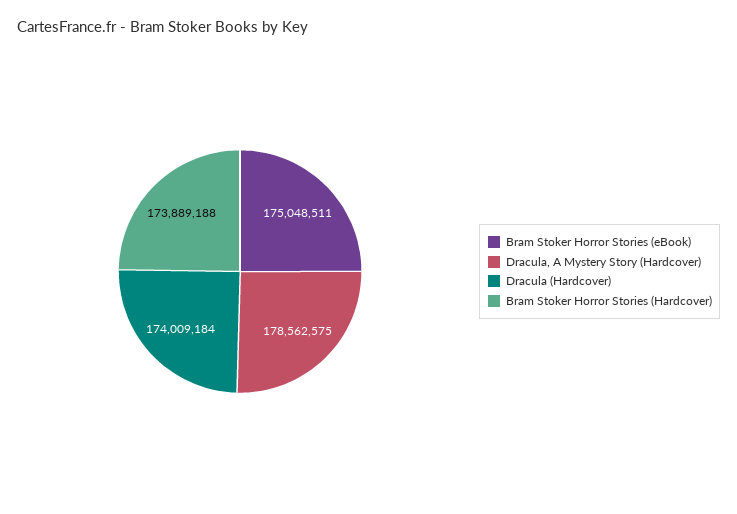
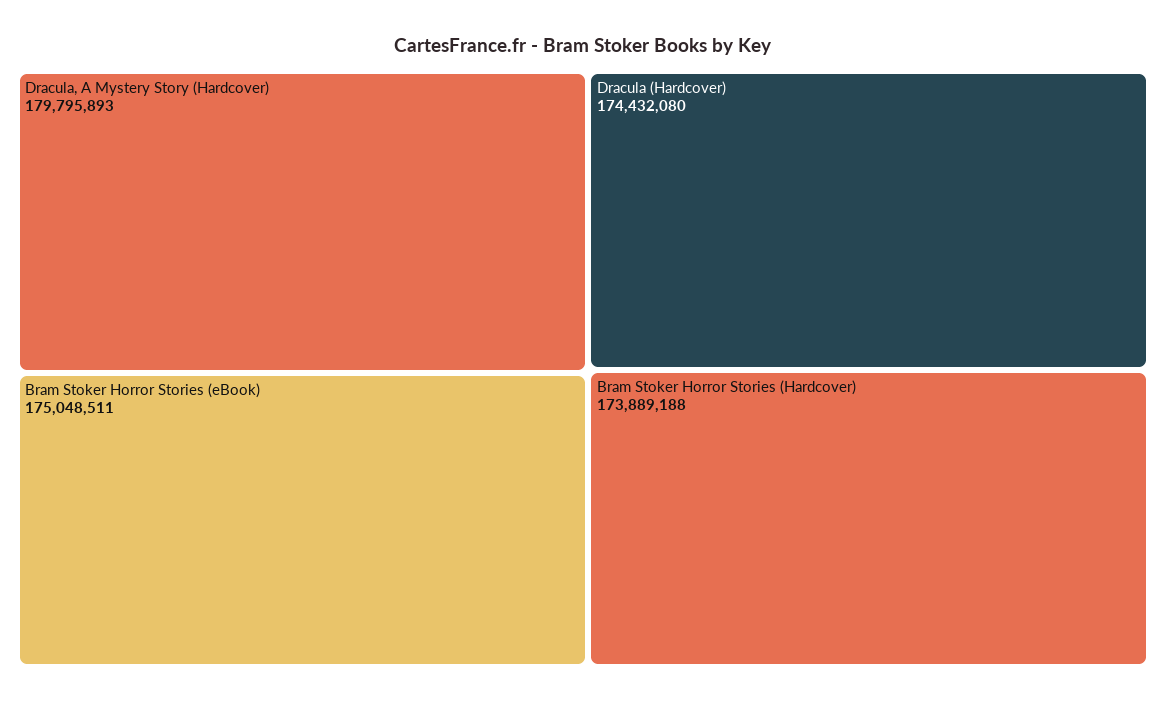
  {
    "Bram Stoker Horror Stories (eBook)": 175048511,
-   "Dracula, A Mystery Story (Hardcover)": 178562575,
+   "Dracula, A Mystery Story (Hardcover)": 179795893,
-   "Dracula (Hardcover)": 174009184,
+   "Dracula (Hardcover)": 174432080,
    "Bram Stoker Horror Stories (Hardcover)": 173889188
  }

